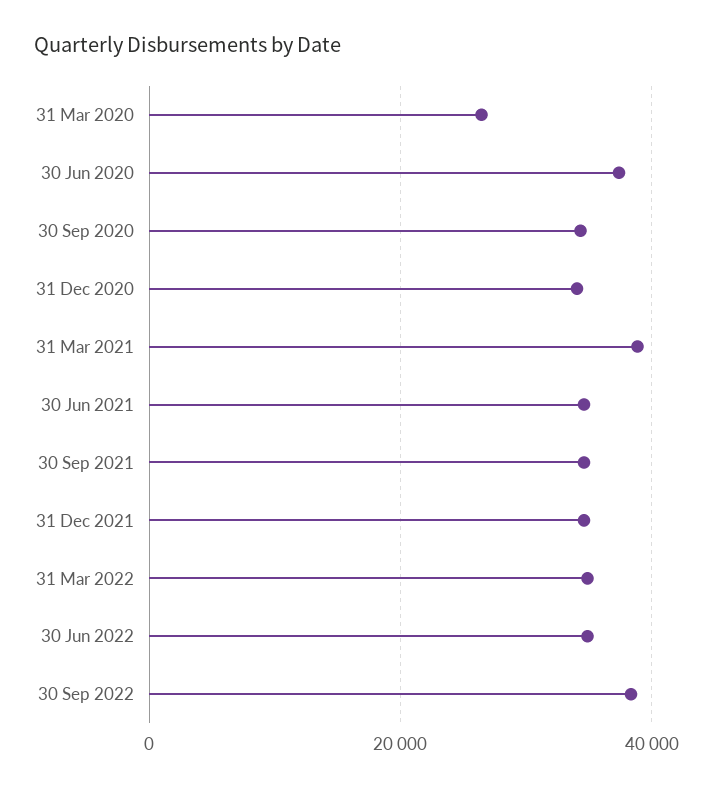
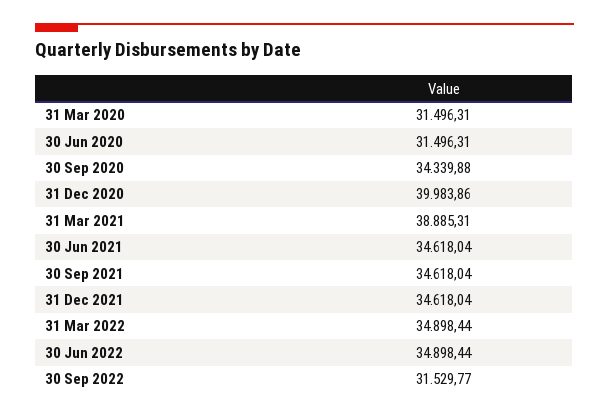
  {
-   "31 Mar 2020": 26000,
+   "31 Mar 2020": 31496.31,
-   "30 Jun 2020": 38000,
+   "30 Jun 2020": 31496.31,
    "30 Sep 2020": 34339.88,
-   "31 Dec 2020": 34000,
+   "31 Dec 2020": 39983.86,
    "31 Mar 2021": 38885.31,
    "30 Jun 2021": 34618.04,
    "30 Sep 2021": 34618.04,
    "31 Dec 2021": 34618.04,
    "31 Mar 2022": 34898.44,
    "30 Jun 2022": 34898.44,
-   "30 Sep 2022": 38000
+   "30 Sep 2022": 31529.77
  }

